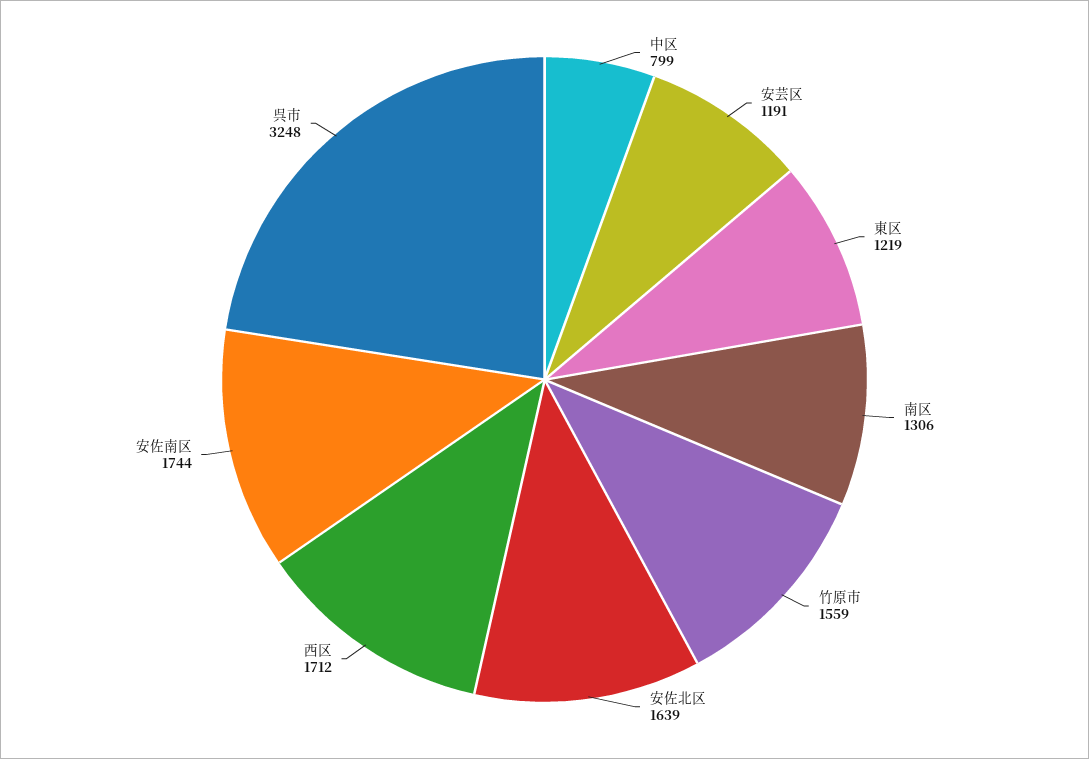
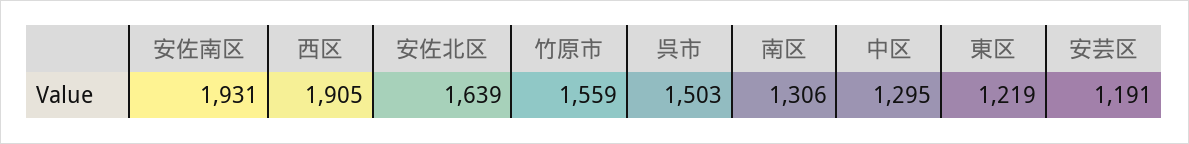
  {
-   "中区": 799,
+   "中区": 1295,
    "安芸区": 1191,
    "東区": 1219,
    "南区": 1306,
    "竹原市": 1559,
    "安佐北区": 1639,
-   "西区": 1712,
+   "西区": 1905,
-   "安佐南区": 1744,
+   "安佐南区": 1931,
-   "呉市": 3248
+   "呉市": 1503
  }

